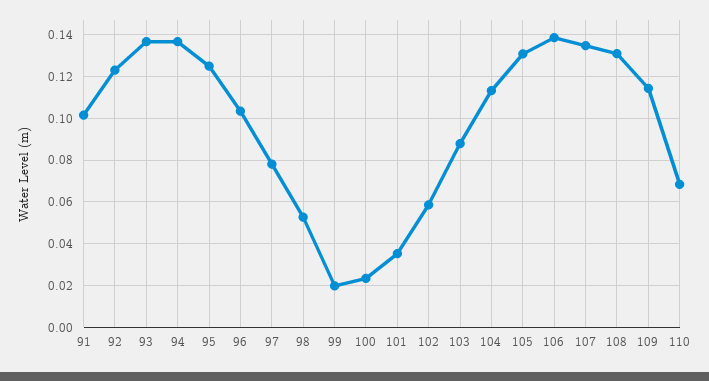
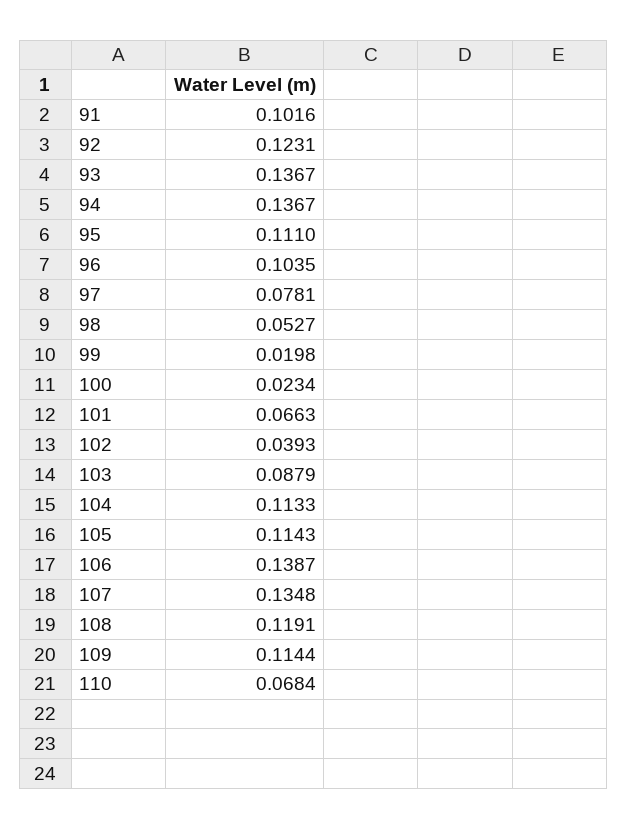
  {
    "91": 0.1016,
    "92": 0.1231,
    "93": 0.1367,
    "94": 0.1367,
-   "95": 0.125,
+   "95": 0.111,
    "96": 0.1035,
    "97": 0.0781,
    "98": 0.0527,
    "99": 0.0198,
    "100": 0.0234,
-   "101": 0.035,
+   "101": 0.0663,
-   "102": 0.06,
+   "102": 0.0393,
    "103": 0.0879,
    "104": 0.1133,
-   "105": 0.13,
+   "105": 0.1143,
    "106": 0.1387,
    "107": 0.1348,
-   "108": 0.13,
+   "108": 0.1191,
    "109": 0.1144,
    "110": 0.0684
  }

